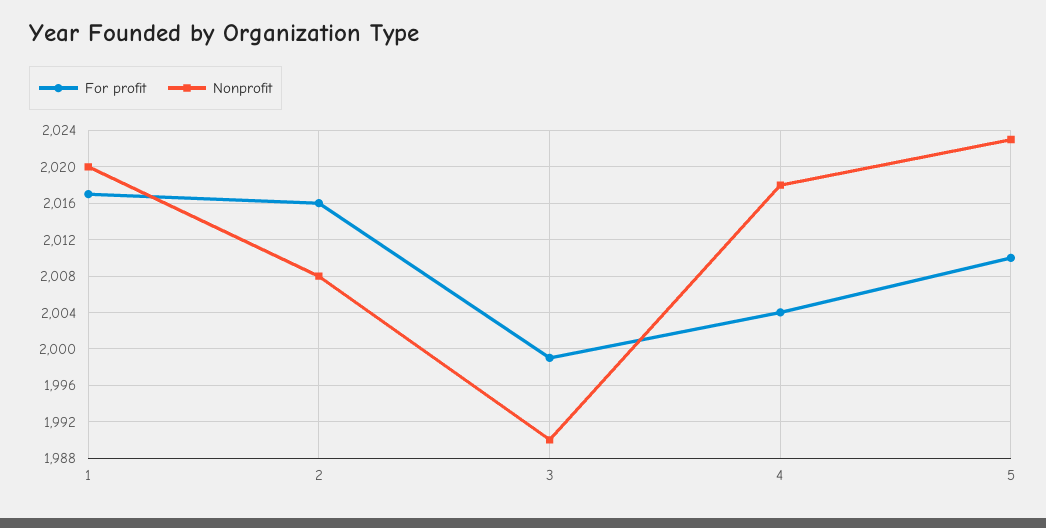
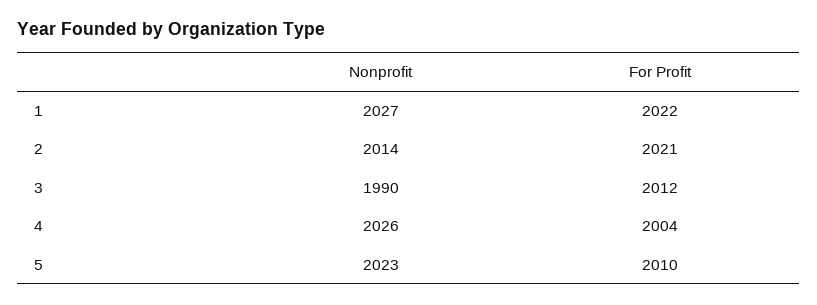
  {
    "For profit": {
-     "1": 2017,
+     "1": 2022,
-     "2": 2016,
+     "2": 2021,
-     "3": 1999,
+     "3": 2012,
      "4": 2004,
      "5": 2010
    },
    "Nonprofit": {
-     "1": 2020,
+     "1": 2027,
-     "2": 2008,
+     "2": 2014,
      "3": 1990,
-     "4": 2018,
+     "4": 2026,
      "5": 2023
    }
  }

